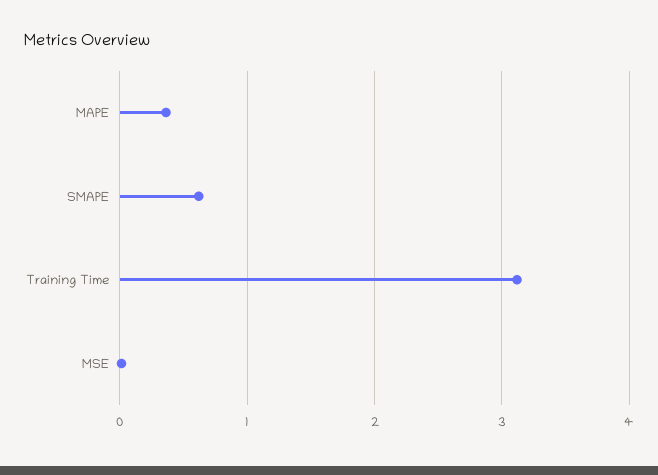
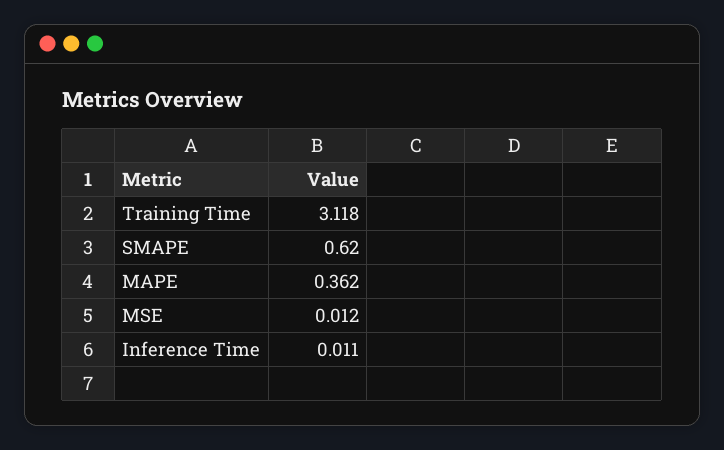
  {
    "MAPE": 0.362,
    "SMAPE": 0.62,
    "Training Time": 3.118,
-   "MSE": 0.012
+   "MSE": 0.012,
+   "Inference Time": 0.011
  }

